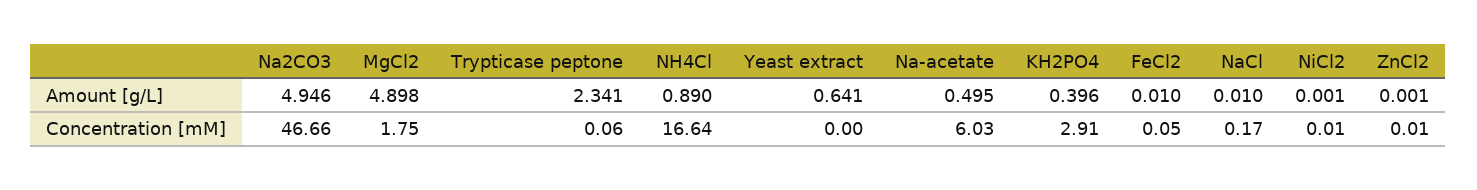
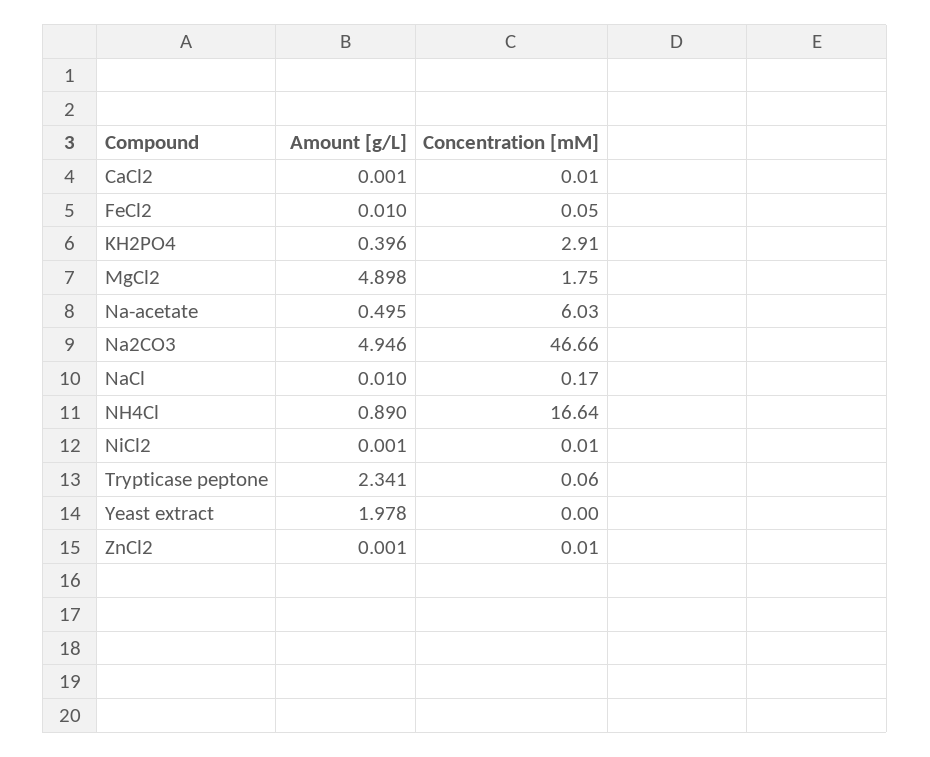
  {
    "Na2CO3": {
      "Amount [g/L]": 4.946,
      "Concentration [mM]": 46.66
    },
    "MgCl2": {
      "Amount [g/L]": 4.898,
      "Concentration [mM]": 1.75
    },
    "Trypticase peptone": {
      "Amount [g/L]": 2.341,
      "Concentration [mM]": 0.06
    },
    "NH4Cl": {
      "Amount [g/L]": 0.89,
      "Concentration [mM]": 16.64
    },
    "Yeast extract": {
-     "Amount [g/L]": 0.641,
+     "Amount [g/L]": 1.978,
      "Concentration [mM]": 0
    },
    "Na-acetate": {
      "Amount [g/L]": 0.495,
      "Concentration [mM]": 6.03
    },
    "KH2PO4": {
      "Amount [g/L]": 0.396,
      "Concentration [mM]": 2.91
    },
    "FeCl2": {
      "Amount [g/L]": 0.01,
      "Concentration [mM]": 0.05
    },
    "NaCl": {
      "Amount [g/L]": 0.01,
      "Concentration [mM]": 0.17
    },
    "NiCl2": {
      "Amount [g/L]": 0.001,
      "Concentration [mM]": 0.01
    },
    "ZnCl2": {
      "Amount [g/L]": 0.001,
      "Concentration [mM]": 0.01
-   }
+   },
+   "CaCl2": {
+     "Amount [g/L]": 0.001,
+     "Concentration [mM]": 0.01
+   }
  }

